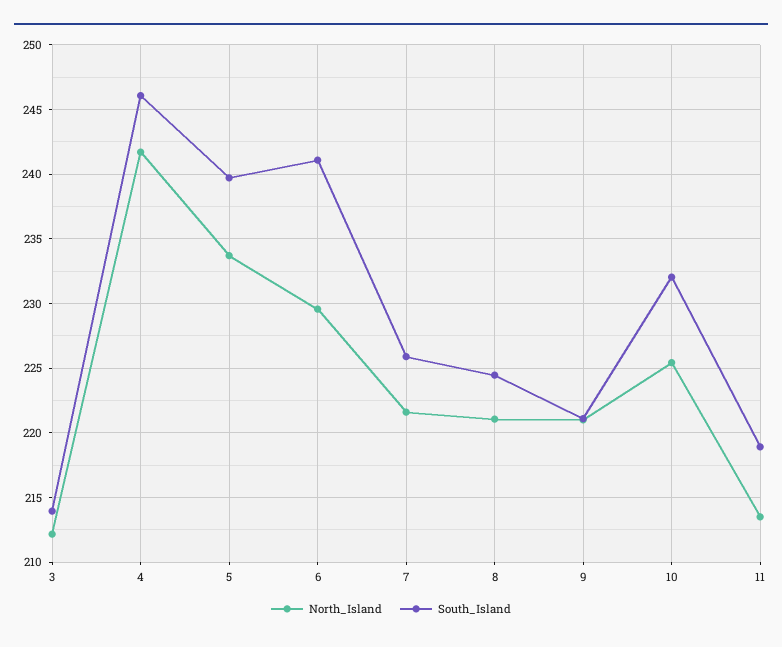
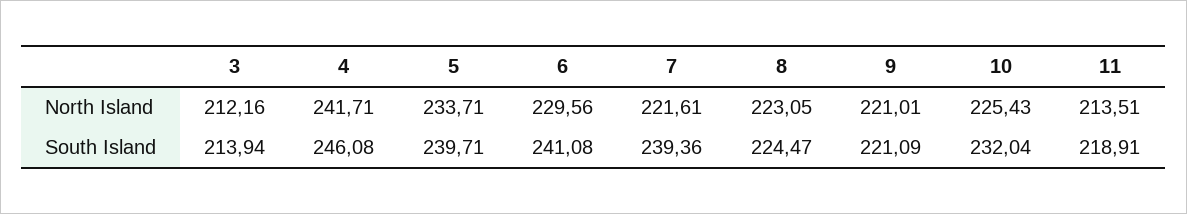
  {
    "North_Island": {
      "3": 212.16,
      "4": 241.71,
      "5": 233.71,
      "6": 229.56,
      "7": 221.61,
-     "8": 221,
+     "8": 223.05,
      "9": 221.01,
      "10": 225.43,
      "11": 213.51
    },
    "South_Island": {
      "3": 213.94,
      "4": 246.08,
      "5": 239.71,
      "6": 241.08,
-     "7": 226,
+     "7": 239.36,
      "8": 224.47,
      "9": 221.09,
      "10": 232.04,
      "11": 218.91
    }
  }

